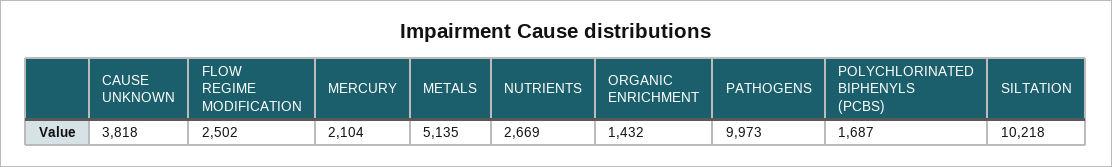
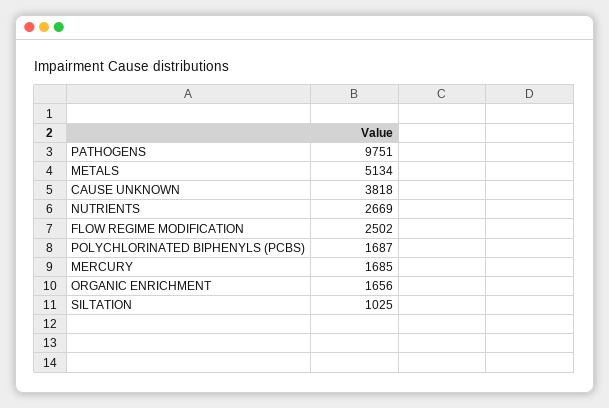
  {
    "CAUSE UNKNOWN": 3818,
    "FLOW REGIME MODIFICATION": 2502,
-   "MERCURY": 2104,
+   "MERCURY": 1685,
-   "METALS": 5135,
+   "METALS": 5134,
    "NUTRIENTS": 2669,
-   "ORGANIC ENRICHMENT": 1432,
+   "ORGANIC ENRICHMENT": 1656,
-   "PATHOGENS": 9973,
+   "PATHOGENS": 9751,
    "POLYCHLORINATED BIPHENYLS (PCBS)": 1687,
-   "SILTATION": 10218
+   "SILTATION": 1025
  }

